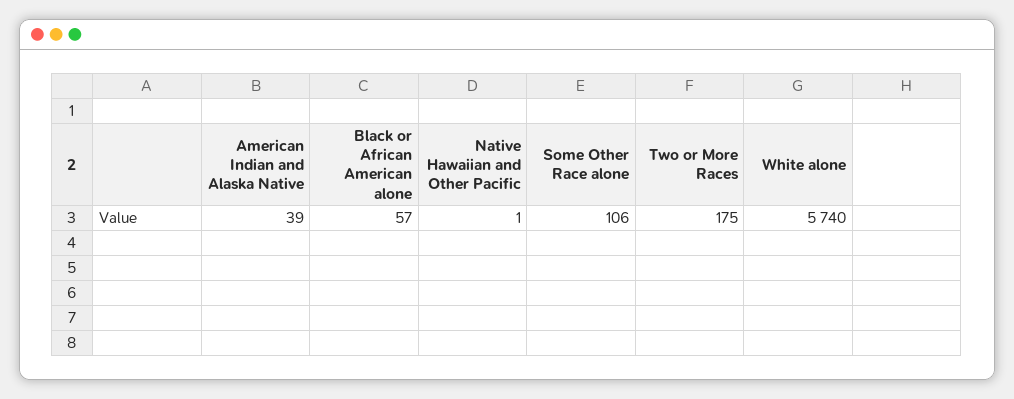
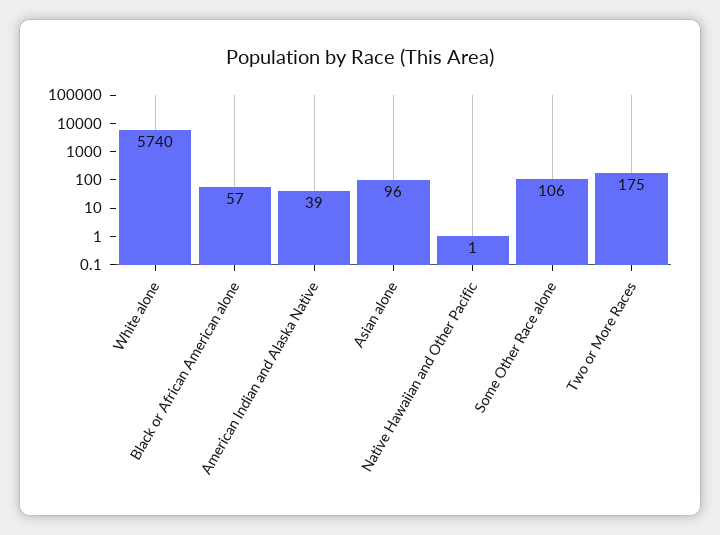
  {
    "American Indian and Alaska Native": 39,
    "Black or African American alone": 57,
    "Native Hawaiian and Other Pacific": 1,
    "Some Other Race alone": 106,
    "Two or More Races": 175,
-   "White alone": 5740
+   "White alone": 5740,
+   "Asian alone": 96
  }

